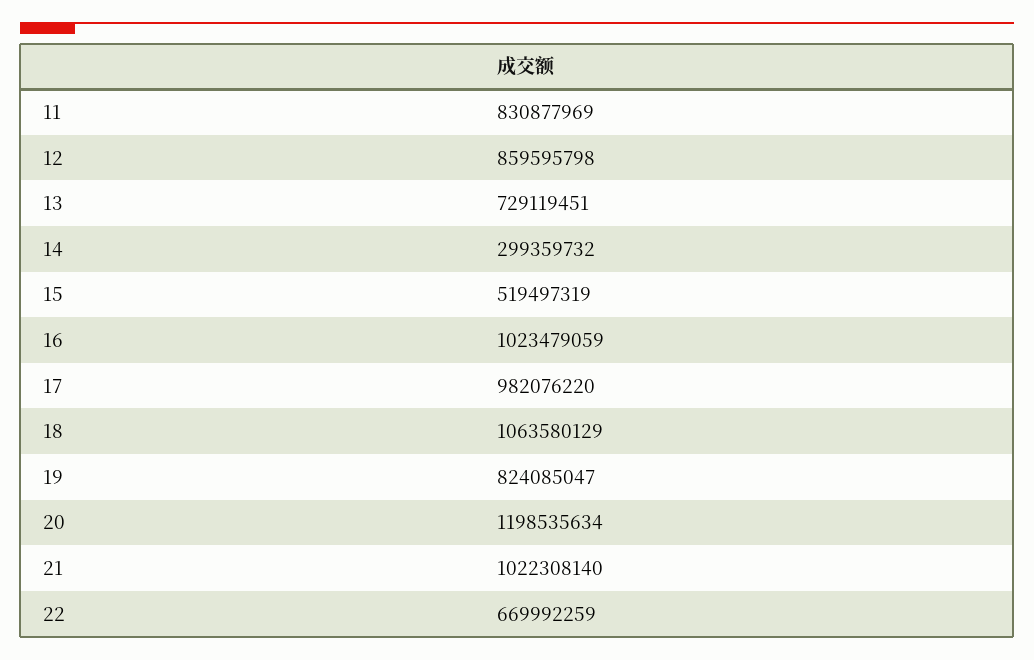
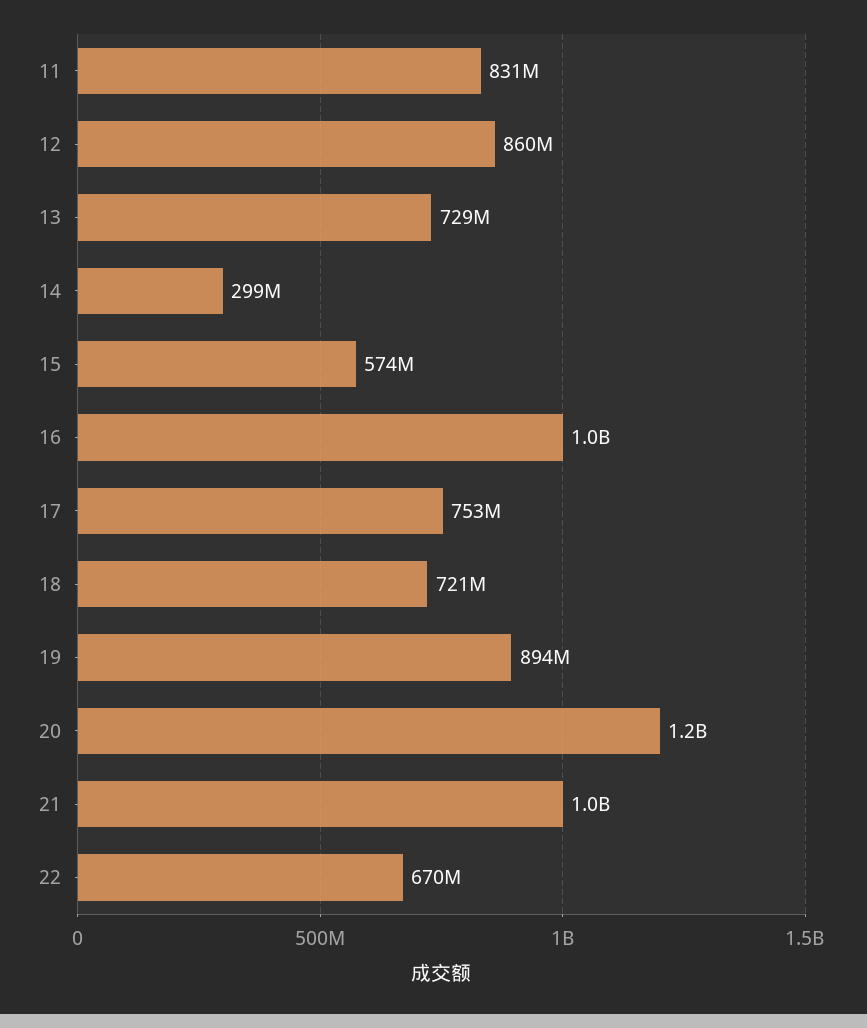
  {
    "11": 830877969,
    "12": 859595798,
    "13": 729119451,
    "14": 299359732,
-   "15": 519497319,
+   "15": 574000000,
    "16": 1023479059,
-   "17": 982076220,
+   "17": 753000000,
-   "18": 1063580129,
+   "18": 721000000,
-   "19": 824085047,
+   "19": 894000000,
    "20": 1198535634,
    "21": 1022308140,
    "22": 669992259
  }

